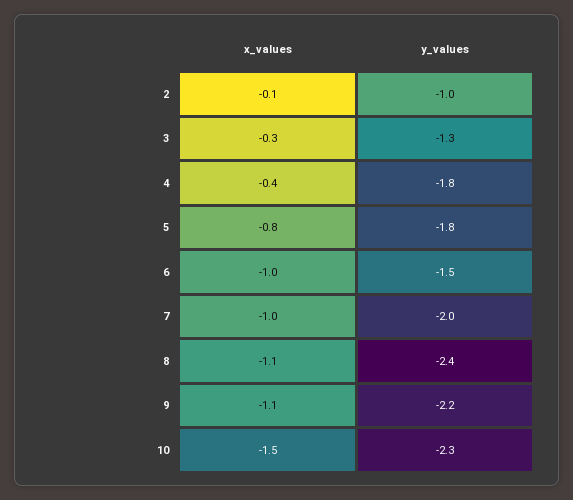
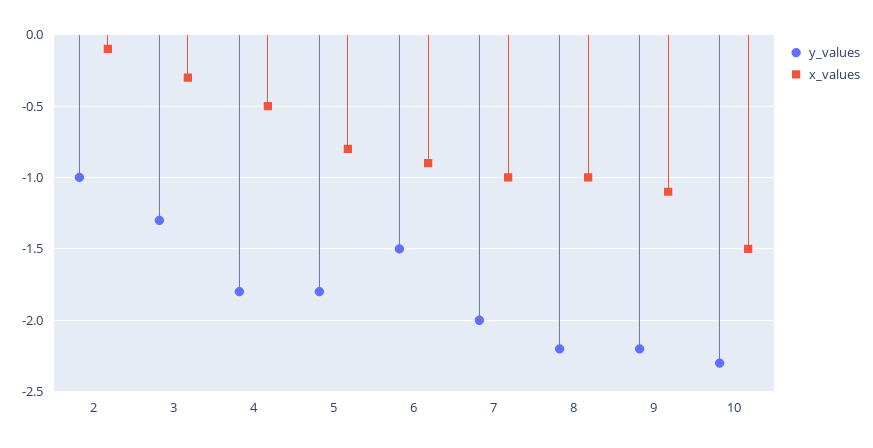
  {
    "x_values": {
      "2": -0.1,
      "3": -0.3,
-     "4": -0.4,
+     "4": -0.5,
      "5": -0.8,
-     "6": -1,
+     "6": -0.9,
      "7": -1,
-     "8": -1.1,
+     "8": -1,
      "9": -1.1,
      "10": -1.5
    },
    "y_values": {
      "2": -1,
      "3": -1.3,
      "4": -1.8,
      "5": -1.8,
      "6": -1.5,
      "7": -2,
-     "8": -2.4,
+     "8": -2.2,
      "9": -2.2,
      "10": -2.3
    }
  }

